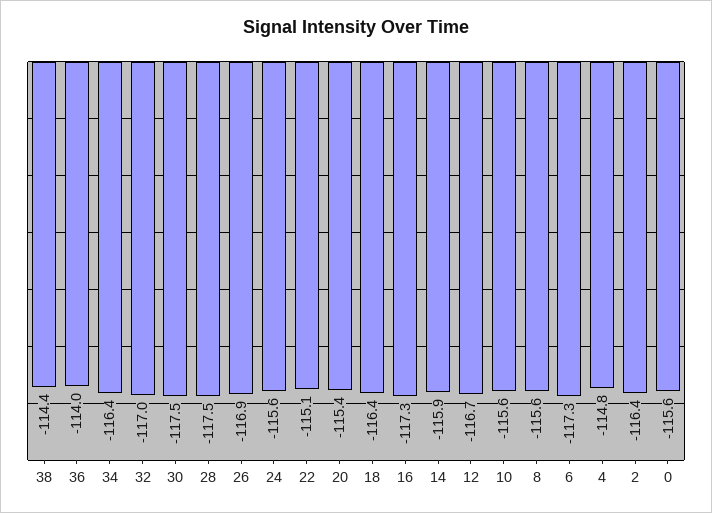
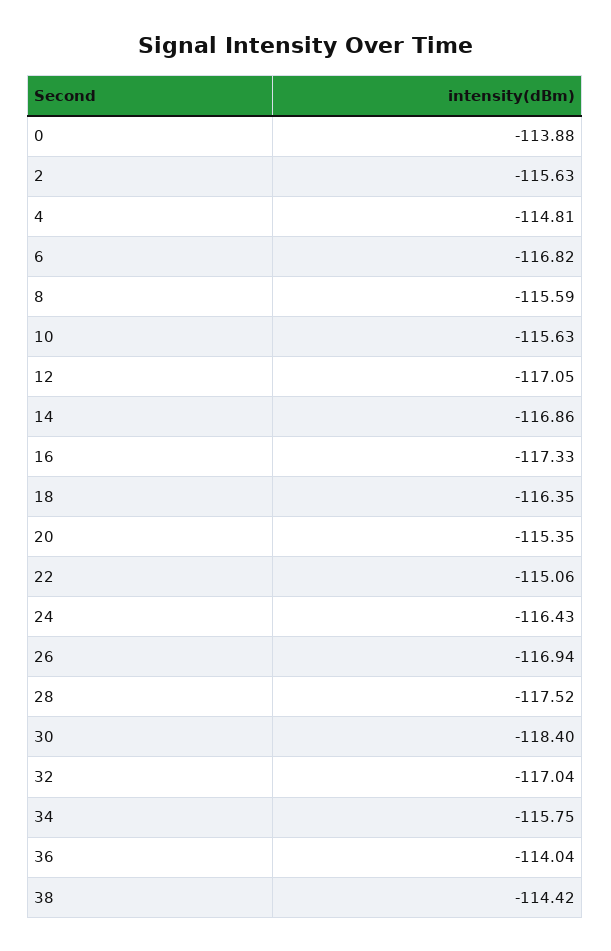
  {
    "38": -114.42,
    "36": -114.04,
-   "34": -116.4,
+   "34": -115.75,
    "32": -117.04,
-   "30": -117.5,
+   "30": -118.4,
    "28": -117.52,
    "26": -116.94,
-   "24": -115.6,
+   "24": -116.43,
    "22": -115.06,
    "20": -115.35,
    "18": -116.35,
    "16": -117.33,
-   "14": -115.9,
+   "14": -116.86,
-   "12": -116.7,
+   "12": -117.05,
    "10": -115.63,
    "8": -115.59,
-   "6": -117.3,
+   "6": -116.82,
    "4": -114.81,
-   "2": -116.4,
+   "2": -115.63,
-   "0": -115.6
+   "0": -113.88
  }

